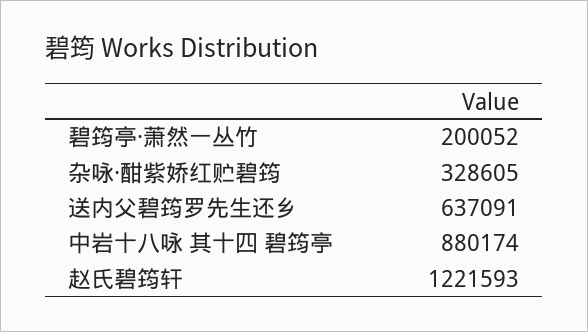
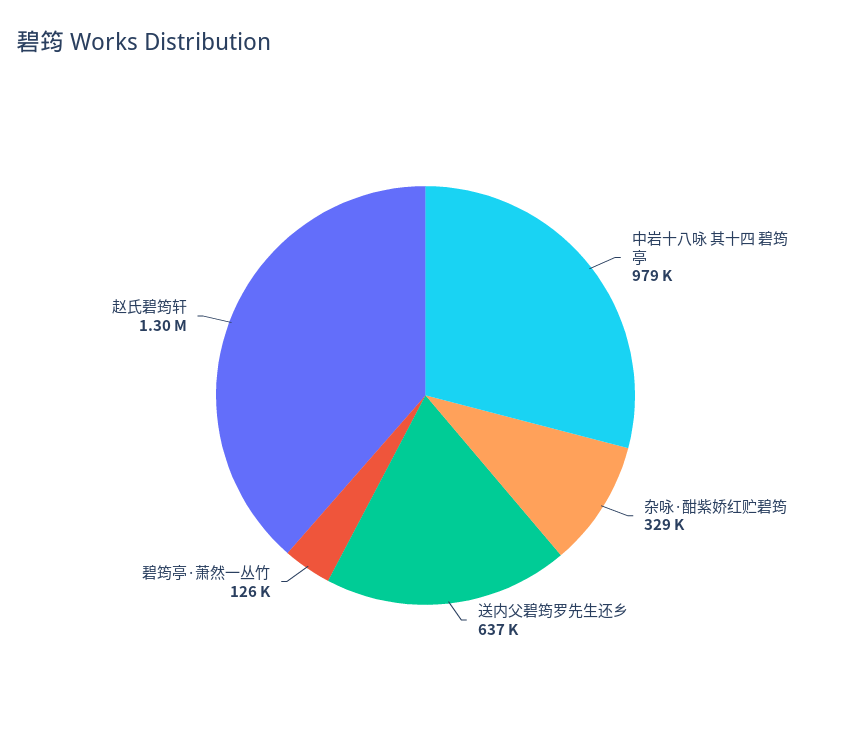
  {
-   "碧筠亭·萧然一丛竹": 200052,
+   "碧筠亭·萧然一丛竹": 126000,
    "杂咏·酣紫娇红贮碧筠": 328605,
    "送内父碧筠罗先生还乡": 637091,
-   "中岩十八咏 其十四 碧筠亭": 880174,
+   "中岩十八咏 其十四 碧筠亭": 979000,
-   "赵氏碧筠轩": 1221593
+   "赵氏碧筠轩": 1300000
  }

